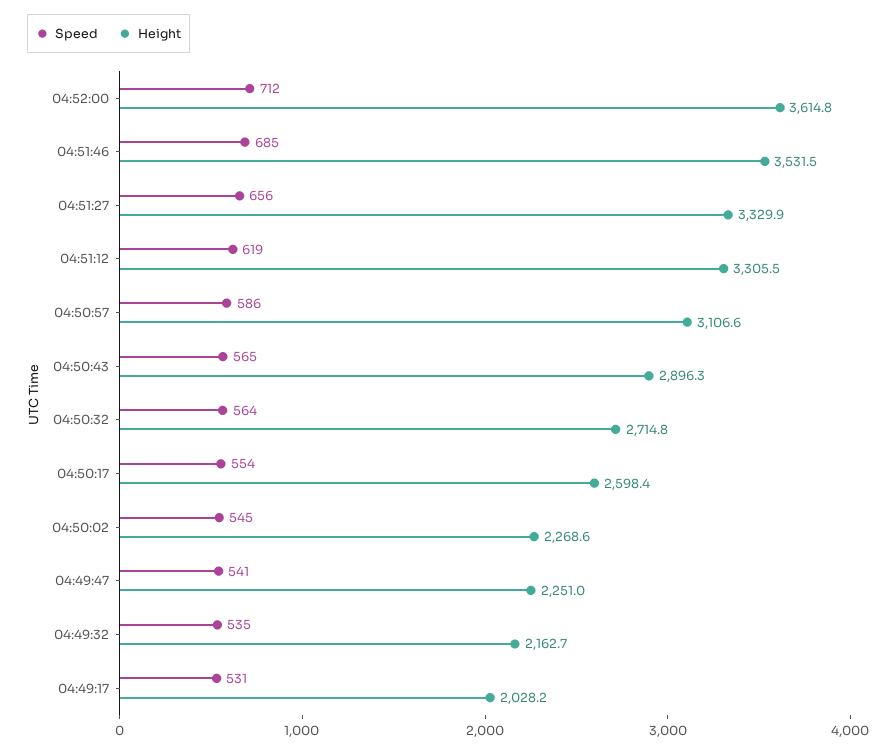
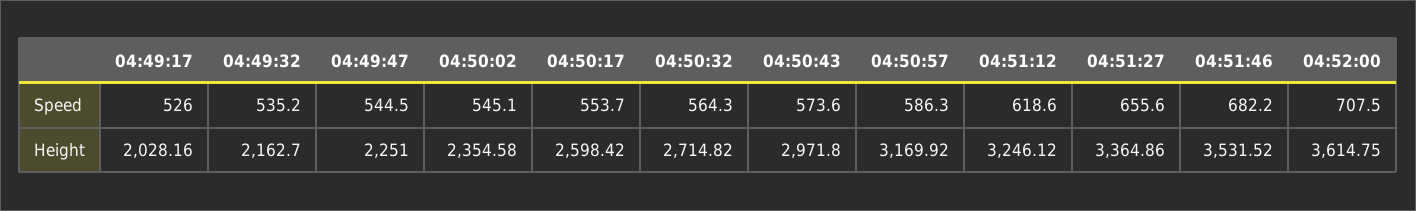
  {
    "Speed": {
-     "04:52:00": 712,
+     "04:52:00": 707.5,
-     "04:51:46": 685,
+     "04:51:46": 682.2,
      "04:51:27": 655.6,
      "04:51:12": 618.6,
      "04:50:57": 586.3,
-     "04:50:43": 565,
+     "04:50:43": 573.6,
      "04:50:32": 564.3,
      "04:50:17": 553.7,
      "04:50:02": 545.1,
-     "04:49:47": 541,
+     "04:49:47": 544.5,
      "04:49:32": 535.2,
-     "04:49:17": 531
+     "04:49:17": 526
    },
    "Height": {
      "04:52:00": 3614.75,
      "04:51:46": 3531.52,
-     "04:51:27": 3329.9,
+     "04:51:27": 3364.86,
-     "04:51:12": 3305.5,
+     "04:51:12": 3246.12,
-     "04:50:57": 3106.6,
+     "04:50:57": 3169.92,
-     "04:50:43": 2896.3,
+     "04:50:43": 2971.8,
      "04:50:32": 2714.82,
      "04:50:17": 2598.42,
-     "04:50:02": 2268.6,
+     "04:50:02": 2354.58,
      "04:49:47": 2251,
      "04:49:32": 2162.7,
      "04:49:17": 2028.16
    }
  }

